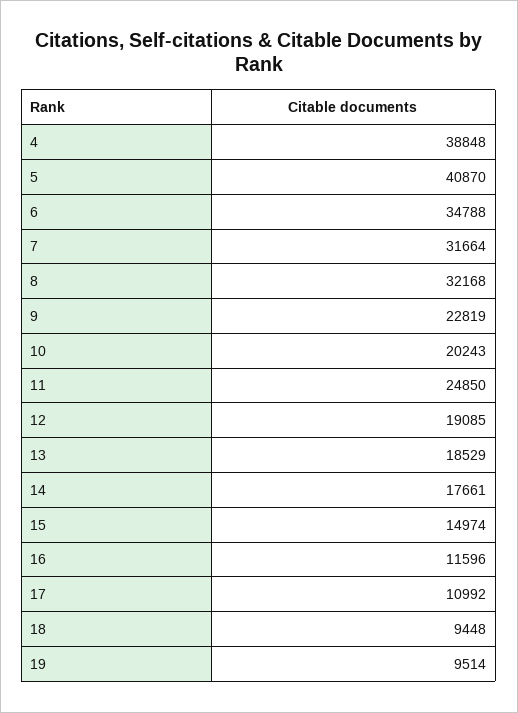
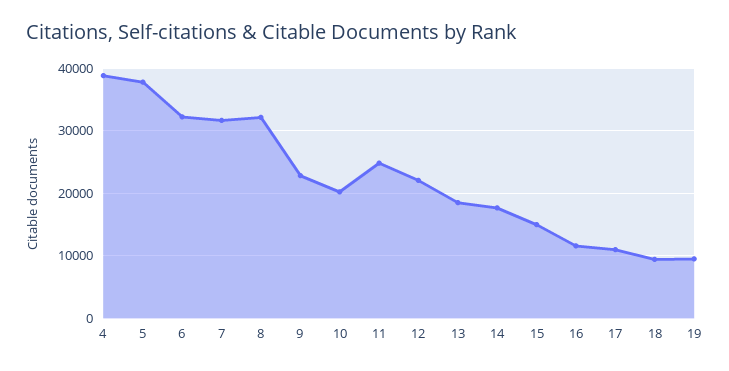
  {
    "4": 38848,
-   "5": 40870,
+   "5": 38000,
-   "6": 34788,
+   "6": 32000,
    "7": 31664,
    "8": 32168,
    "9": 22819,
    "10": 20243,
    "11": 24850,
-   "12": 19085,
+   "12": 22000,
    "13": 18529,
    "14": 17661,
    "15": 14974,
    "16": 11596,
    "17": 10992,
    "18": 9448,
    "19": 9514
  }

